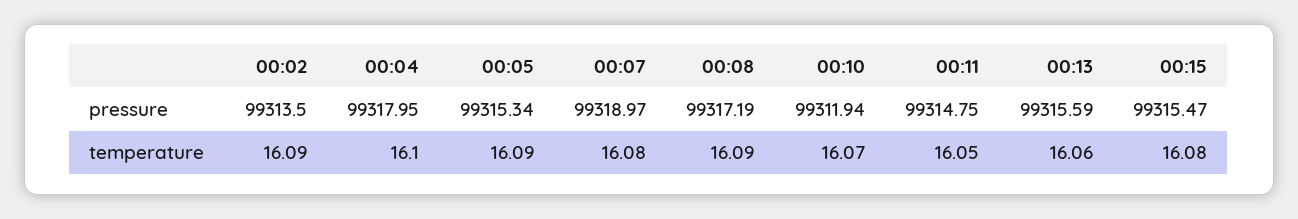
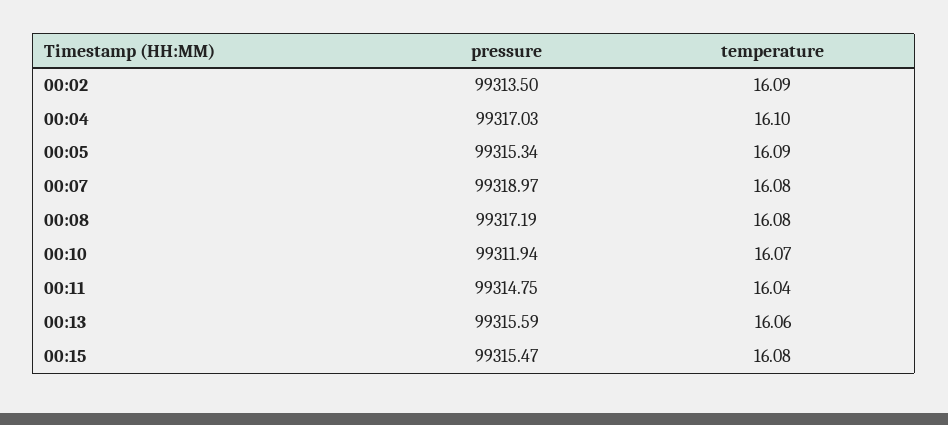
  {
    "00:02": {
      "pressure": 99313.5,
      "temperature": 16.09
    },
    "00:04": {
-     "pressure": 99317.95,
+     "pressure": 99317.03,
      "temperature": 16.1
    },
    "00:05": {
      "pressure": 99315.34,
      "temperature": 16.09
    },
    "00:07": {
      "pressure": 99318.97,
      "temperature": 16.08
    },
    "00:08": {
      "pressure": 99317.19,
-     "temperature": 16.09
+     "temperature": 16.08
    },
    "00:10": {
      "pressure": 99311.94,
      "temperature": 16.07
    },
    "00:11": {
      "pressure": 99314.75,
-     "temperature": 16.05
+     "temperature": 16.04
    },
    "00:13": {
      "pressure": 99315.59,
      "temperature": 16.06
    },
    "00:15": {
      "pressure": 99315.47,
      "temperature": 16.08
    }
  }

